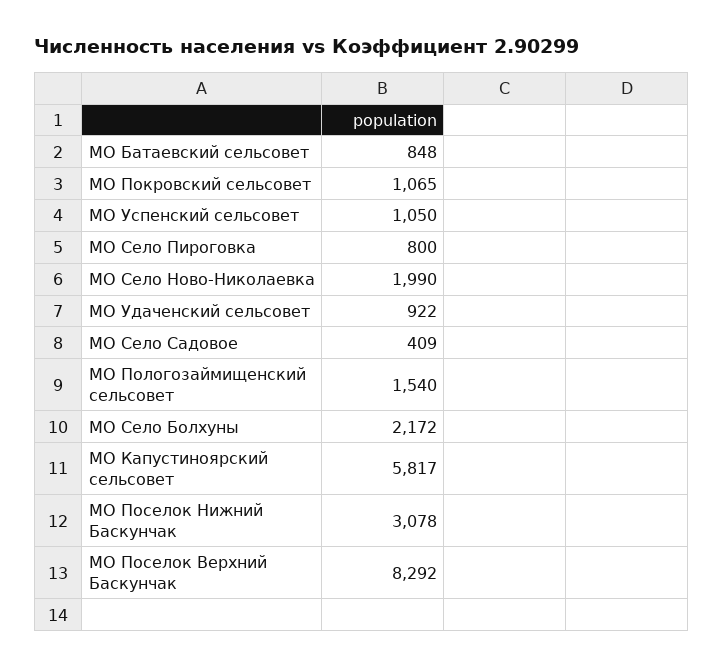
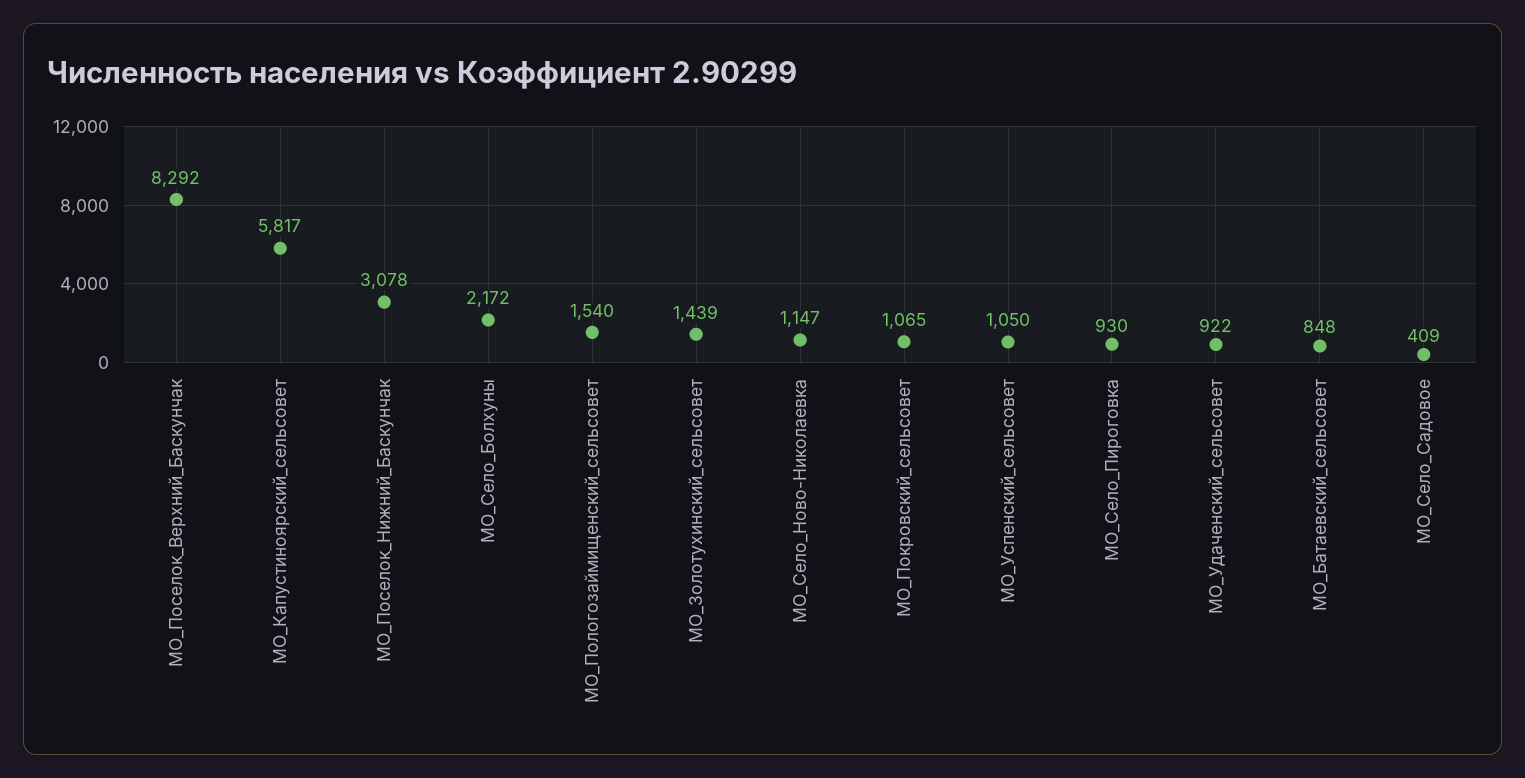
  {
    "МО Батаевский сельсовет": 848,
    "МО Покровский сельсовет": 1065,
    "МО Успенский сельсовет": 1050,
-   "МО Село Пироговка": 800,
+   "МО Село Пироговка": 930,
-   "МО Село Ново-Николаевка": 1990,
+   "МО Село Ново-Николаевка": 1147,
    "МО Удаченский сельсовет": 922,
    "МО Село Садовое": 409,
    "МО Пологозаймищенский сельсовет": 1540,
    "МО Село Болхуны": 2172,
    "МО Капустиноярский сельсовет": 5817,
    "МО Поселок Нижний Баскунчак": 3078,
-   "МО Поселок Верхний Баскунчак": 8292
+   "МО Поселок Верхний Баскунчак": 8292,
+   "МО_Золотухинский_сельсовет": 1439
  }

